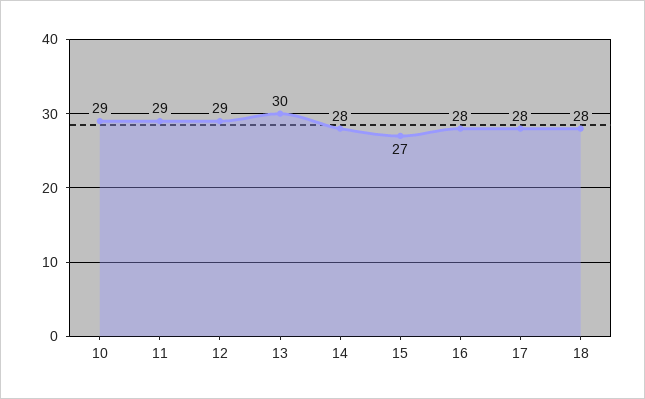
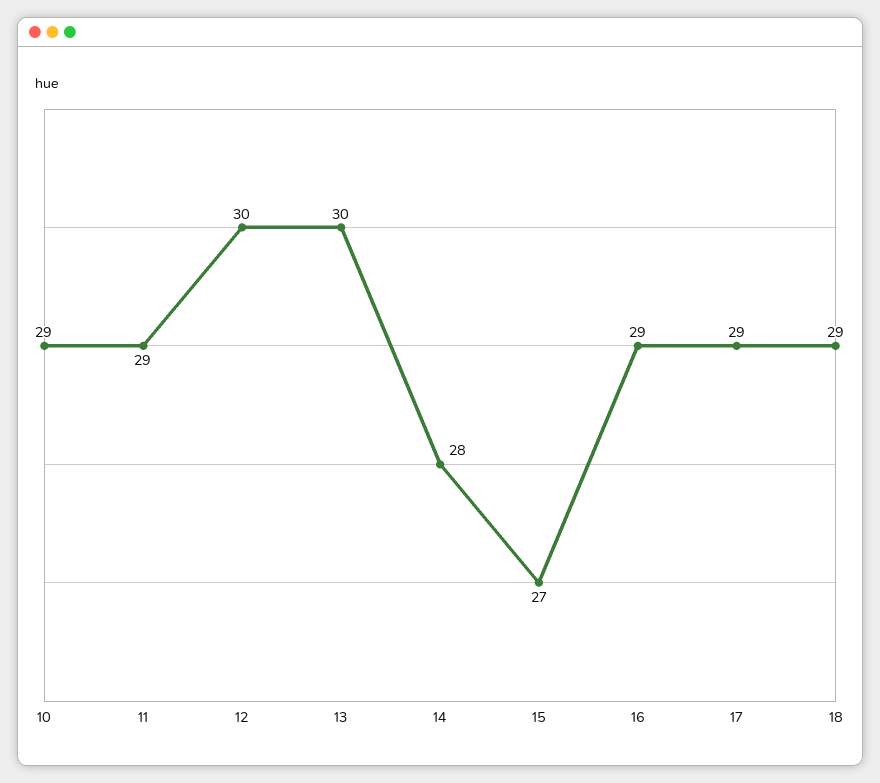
  {
    "10": 29,
    "11": 29,
-   "12": 29,
+   "12": 30,
    "13": 30,
    "14": 28,
    "15": 27,
-   "16": 28,
+   "16": 29,
-   "17": 28,
+   "17": 29,
-   "18": 28
+   "18": 29
  }

